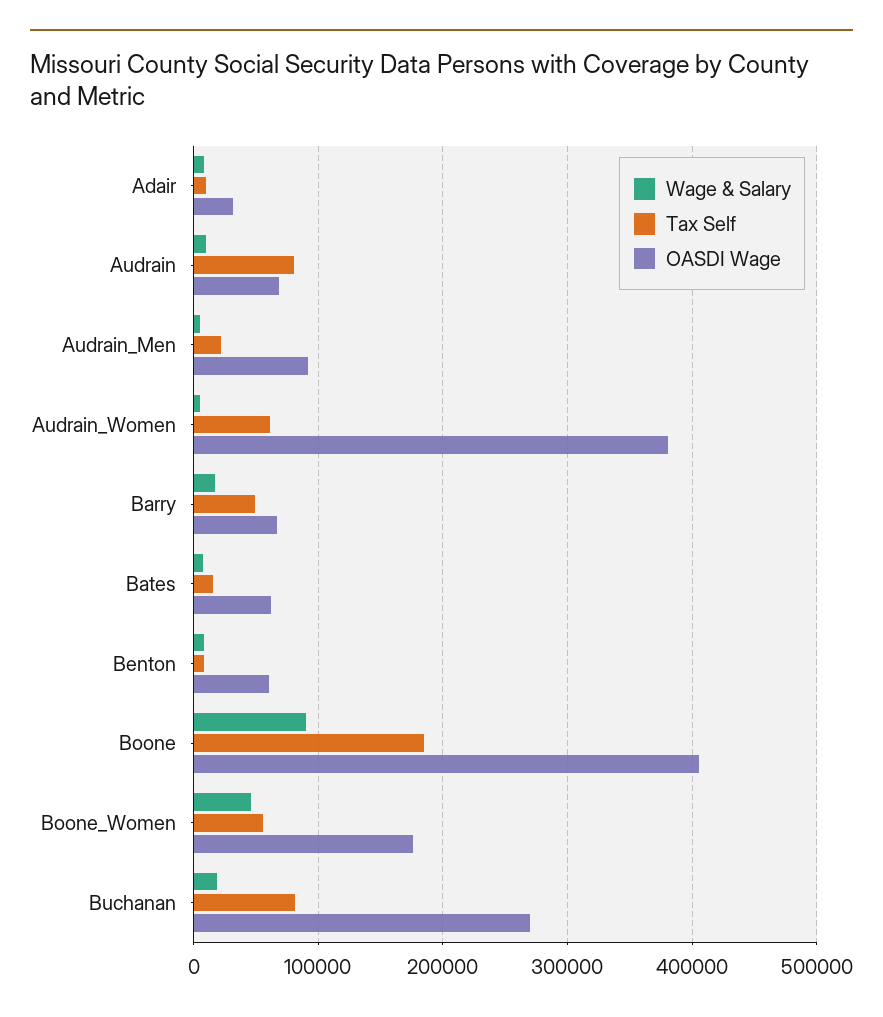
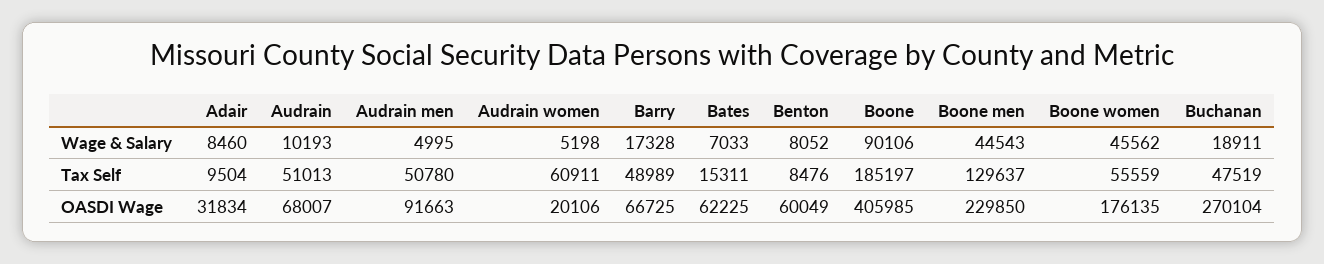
  {
    "Wage & Salary": {
      "Adair": 8460,
      "Audrain": 10193,
      "Audrain_Men": 4995,
      "Audrain_Women": 5198,
      "Barry": 17328,
      "Bates": 7033,
      "Benton": 8052,
      "Boone": 90106,
      "Boone_Women": 45562,
-     "Buchanan": 18911
+     "Buchanan": 18911,
+     "Boone men": 44543
    },
    "Tax Self": {
      "Adair": 9504,
-     "Audrain": 80000,
+     "Audrain": 51013,
-     "Audrain_Men": 20000,
+     "Audrain_Men": 50780,
      "Audrain_Women": 60911,
      "Barry": 48989,
      "Bates": 15311,
      "Benton": 8476,
      "Boone": 185197,
      "Boone_Women": 55559,
-     "Buchanan": 80000
+     "Buchanan": 47519,
+     "Boone men": 129637
    },
    "OASDI Wage": {
      "Adair": 31834,
      "Audrain": 68007,
      "Audrain_Men": 91663,
-     "Audrain_Women": 380000,
+     "Audrain_Women": 20106,
      "Barry": 66725,
      "Bates": 62225,
      "Benton": 60049,
      "Boone": 405985,
      "Boone_Women": 176135,
-     "Buchanan": 270104
+     "Buchanan": 270104,
+     "Boone men": 229850
    }
  }

